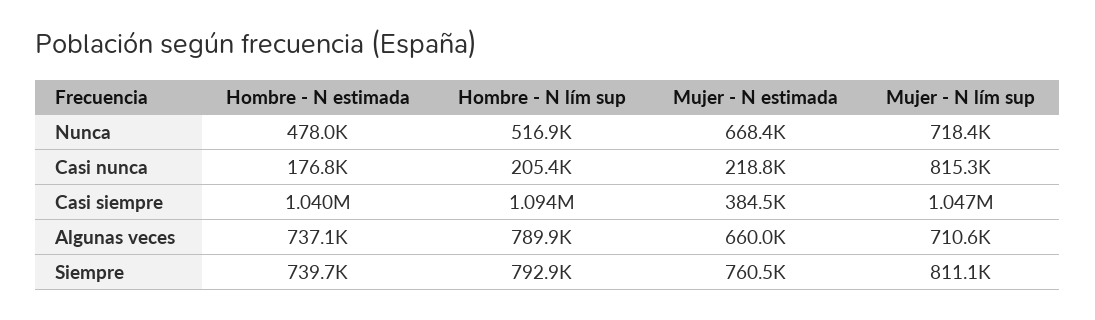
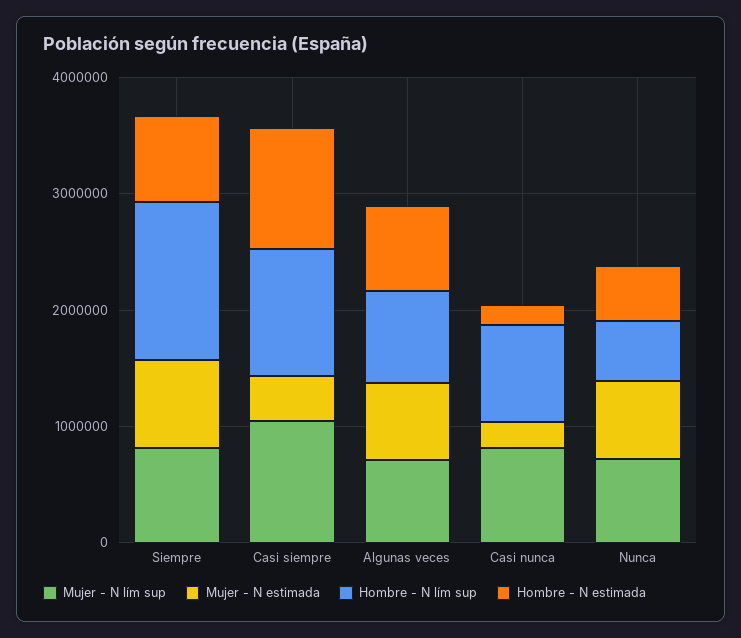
  {
    "Hombre - N estimada": {
      "Nunca": 478000,
      "Casi nunca": 176800,
      "Casi siempre": 1040000,
      "Algunas veces": 737100,
      "Siempre": 739700
    },
    "Hombre - N lím sup": {
      "Nunca": 516900,
-     "Casi nunca": 205400,
+     "Casi nunca": 800000,
      "Casi siempre": 1094000,
      "Algunas veces": 789900,
-     "Siempre": 792900
+     "Siempre": 1400000
    },
    "Mujer - N estimada": {
      "Nunca": 668400,
      "Casi nunca": 218800,
      "Casi siempre": 384500,
      "Algunas veces": 660000,
      "Siempre": 760500
    },
    "Mujer - N lím sup": {
      "Nunca": 718400,
      "Casi nunca": 815300,
      "Casi siempre": 1047000,
      "Algunas veces": 710600,
      "Siempre": 811100
    }
  }

